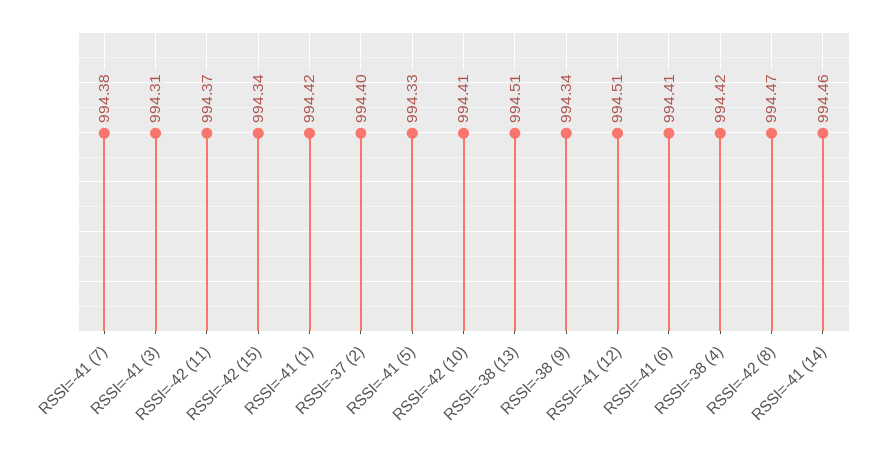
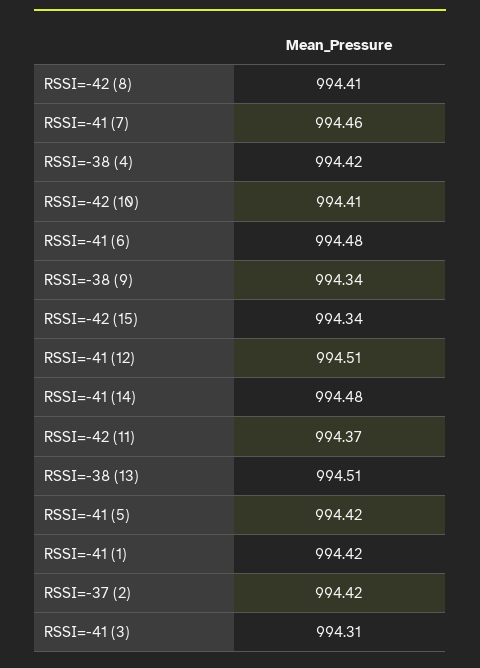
  {
-   "RSSI=-41 (7)": 994.38,
+   "RSSI=-41 (7)": 994.46,
    "RSSI=-41 (3)": 994.31,
    "RSSI=-42 (11)": 994.37,
    "RSSI=-42 (15)": 994.34,
    "RSSI=-41 (1)": 994.42,
-   "RSSI=-37 (2)": 994.4,
+   "RSSI=-37 (2)": 994.42,
-   "RSSI=-41 (5)": 994.33,
+   "RSSI=-41 (5)": 994.42,
    "RSSI=-42 (10)": 994.41,
    "RSSI=-38 (13)": 994.51,
    "RSSI=-38 (9)": 994.34,
    "RSSI=-41 (12)": 994.51,
-   "RSSI=-41 (6)": 994.41,
+   "RSSI=-41 (6)": 994.48,
    "RSSI=-38 (4)": 994.42,
-   "RSSI=-42 (8)": 994.47,
+   "RSSI=-42 (8)": 994.41,
-   "RSSI=-41 (14)": 994.46
+   "RSSI=-41 (14)": 994.48
  }

